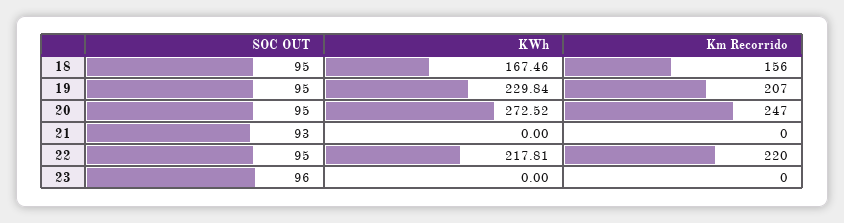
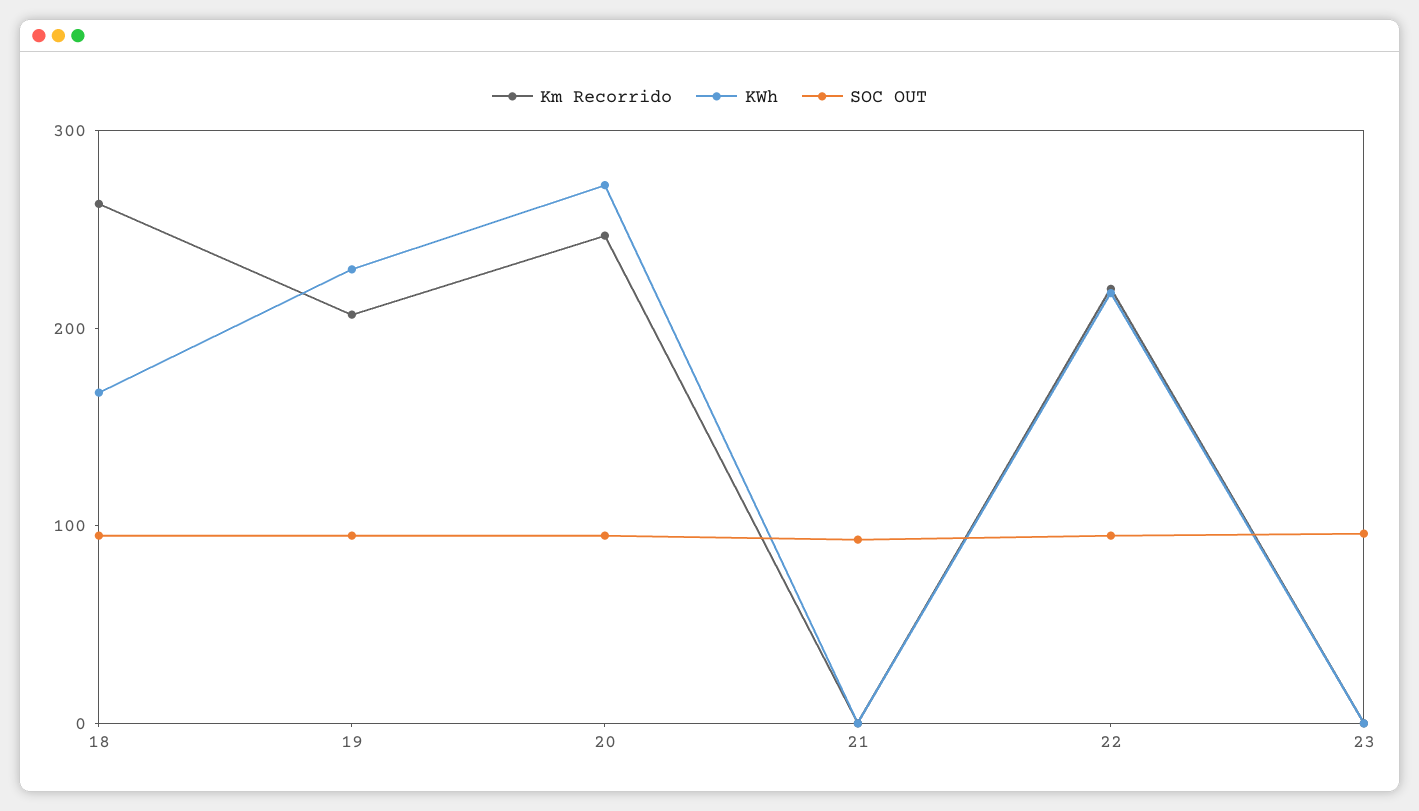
  {
    "SOC OUT": {
      "18": 95,
      "19": 95,
      "20": 95,
      "21": 93,
      "22": 95,
      "23": 96
    },
    "KWh": {
      "18": 167.46,
      "19": 229.84,
      "20": 272.52,
      "21": 0,
      "22": 217.81,
      "23": 0
    },
    "Km Recorrido": {
-     "18": 156,
+     "18": 260,
      "19": 207,
      "20": 247,
      "21": 0,
      "22": 220,
      "23": 0
    }
  }

